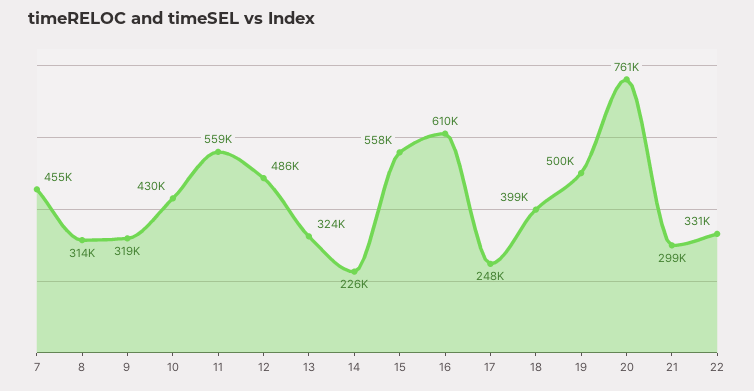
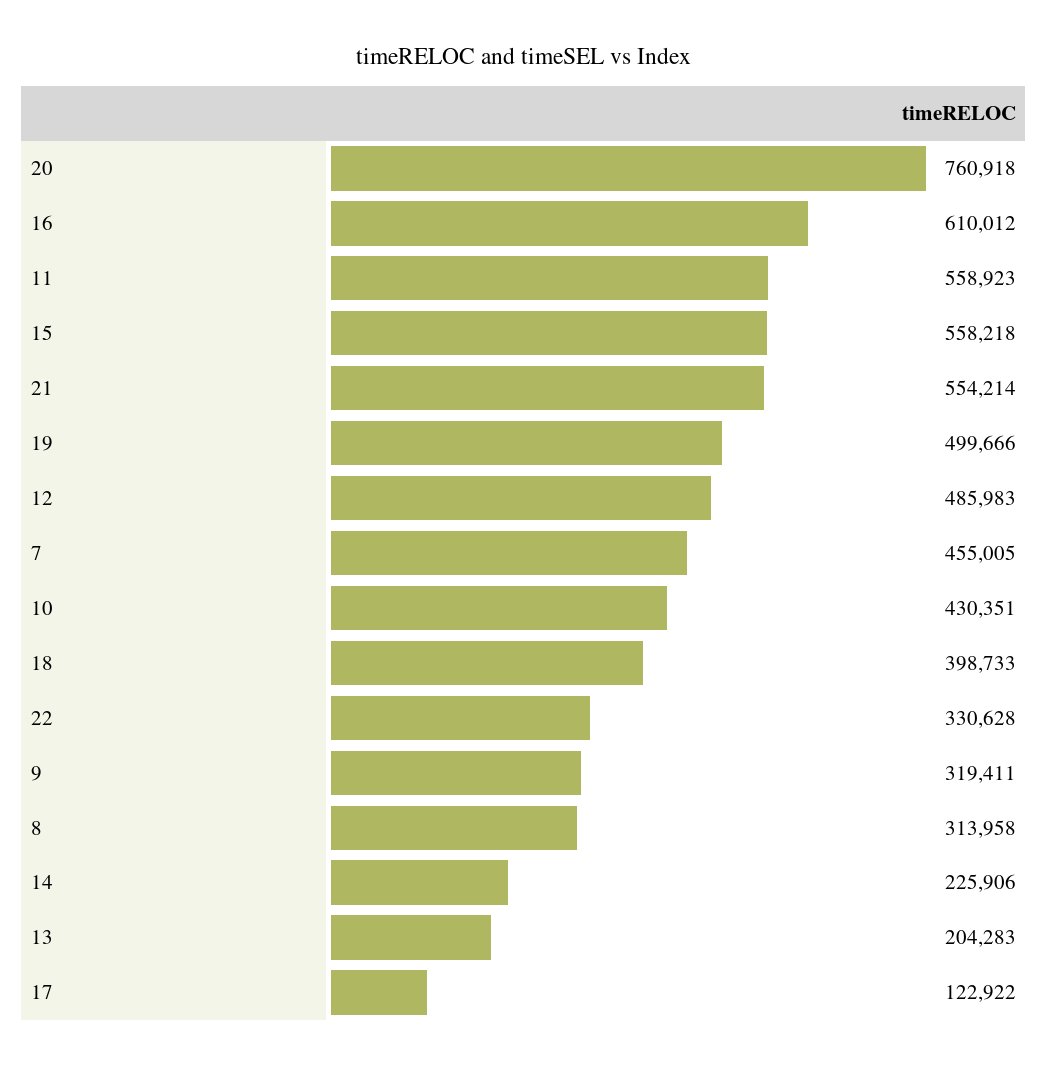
  {
    "7": 455005,
    "8": 313958,
    "9": 319411,
    "10": 430351,
    "11": 558923,
    "12": 485983,
-   "13": 324000,
+   "13": 204283,
    "14": 225906,
    "15": 558218,
    "16": 610012,
-   "17": 248000,
+   "17": 122922,
    "18": 398733,
    "19": 499666,
    "20": 760918,
-   "21": 299000,
+   "21": 554214,
    "22": 330628
  }

